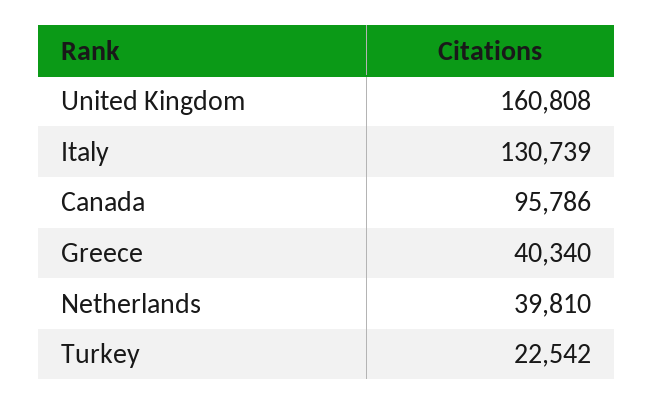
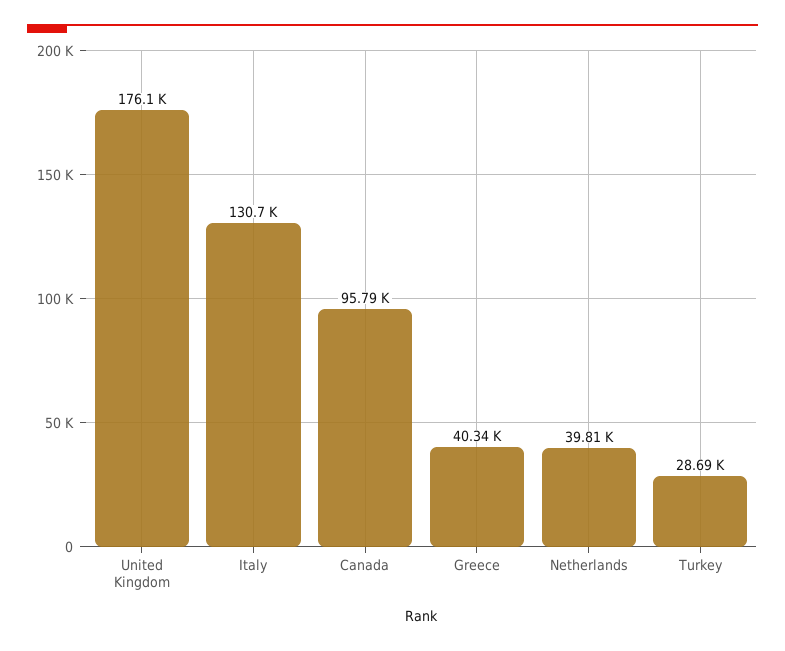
  {
-   "United Kingdom": 160808,
+   "United Kingdom": 176100,
    "Italy": 130739,
    "Canada": 95786,
    "Greece": 40340,
    "Netherlands": 39810,
-   "Turkey": 22542
+   "Turkey": 28690
  }

